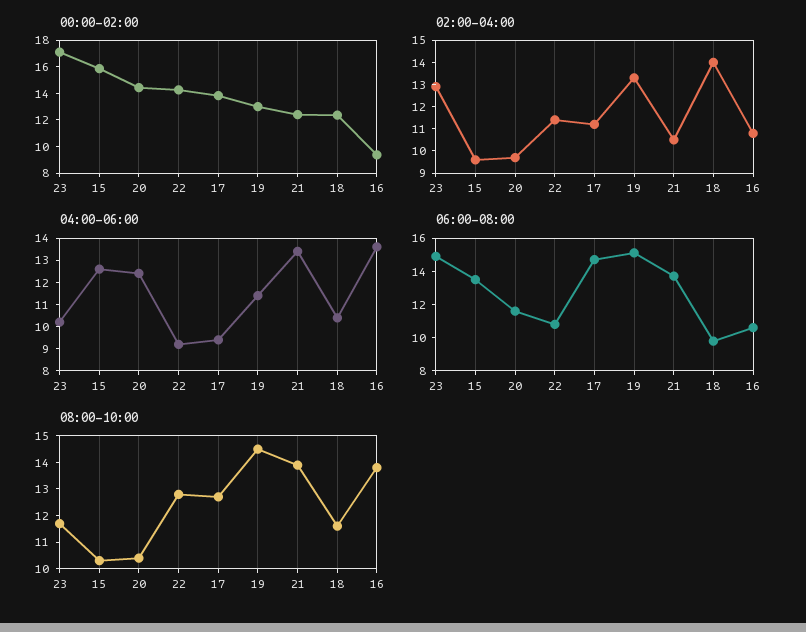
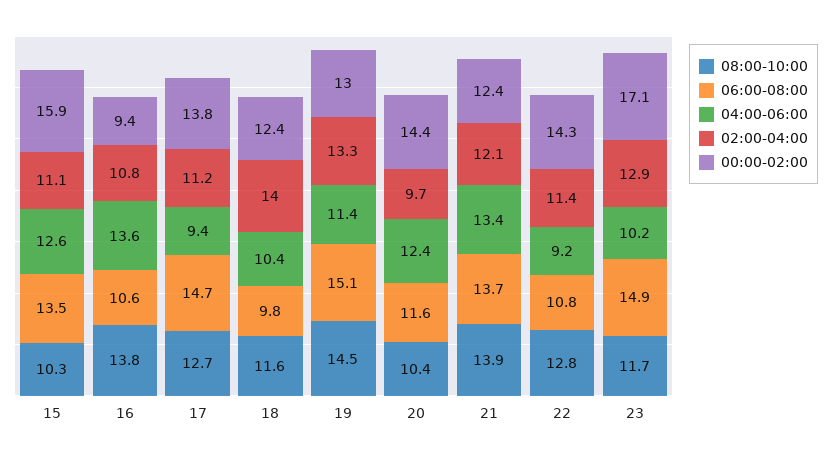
  {
    "00:00-02:00": {
      "23": 17.1,
      "15": 15.9,
      "20": 14.4,
      "22": 14.3,
      "17": 13.8,
      "19": 13,
      "21": 12.4,
      "18": 12.4,
      "16": 9.4
    },
    "02:00-04:00": {
      "23": 12.9,
-     "15": 9.5,
+     "15": 11.1,
      "20": 9.7,
      "22": 11.4,
      "17": 11.2,
      "19": 13.3,
-     "21": 10.5,
+     "21": 12.1,
      "18": 14,
      "16": 10.8
    },
    "04:00-06:00": {
      "23": 10.2,
      "15": 12.6,
      "20": 12.4,
      "22": 9.2,
      "17": 9.4,
      "19": 11.4,
      "21": 13.4,
      "18": 10.4,
      "16": 13.6
    },
    "06:00-08:00": {
      "23": 14.9,
      "15": 13.5,
      "20": 11.6,
      "22": 10.8,
      "17": 14.7,
      "19": 15.1,
      "21": 13.7,
      "18": 9.8,
      "16": 10.6
    },
    "08:00-10:00": {
      "23": 11.7,
      "15": 10.3,
      "20": 10.4,
      "22": 12.8,
      "17": 12.7,
      "19": 14.5,
      "21": 13.9,
      "18": 11.6,
      "16": 13.8
    }
  }

